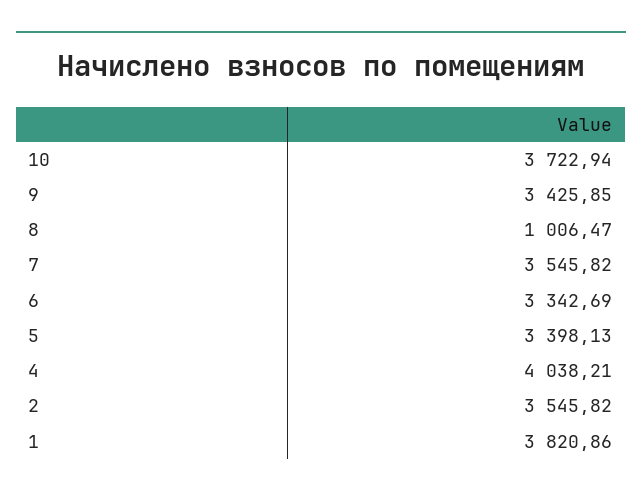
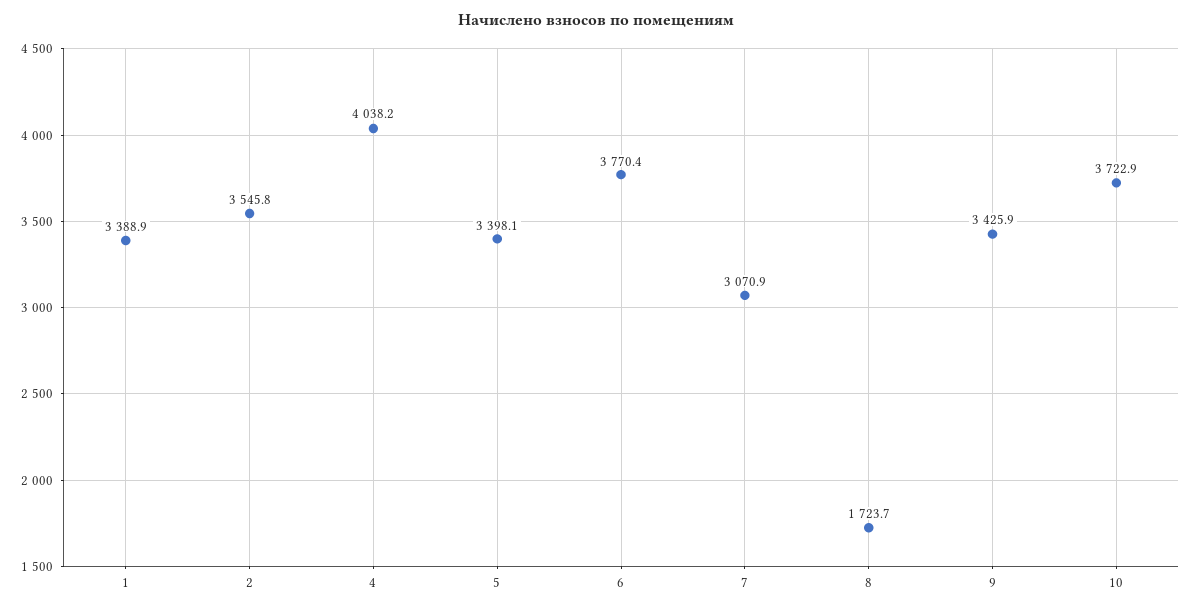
  {
    "10": 3722.94,
    "9": 3425.85,
-   "8": 1006.47,
+   "8": 1723.7,
-   "7": 3545.82,
+   "7": 3070.9,
-   "6": 3342.69,
+   "6": 3770.4,
    "5": 3398.13,
    "4": 4038.21,
    "2": 3545.82,
-   "1": 3820.86
+   "1": 3388.9
  }

